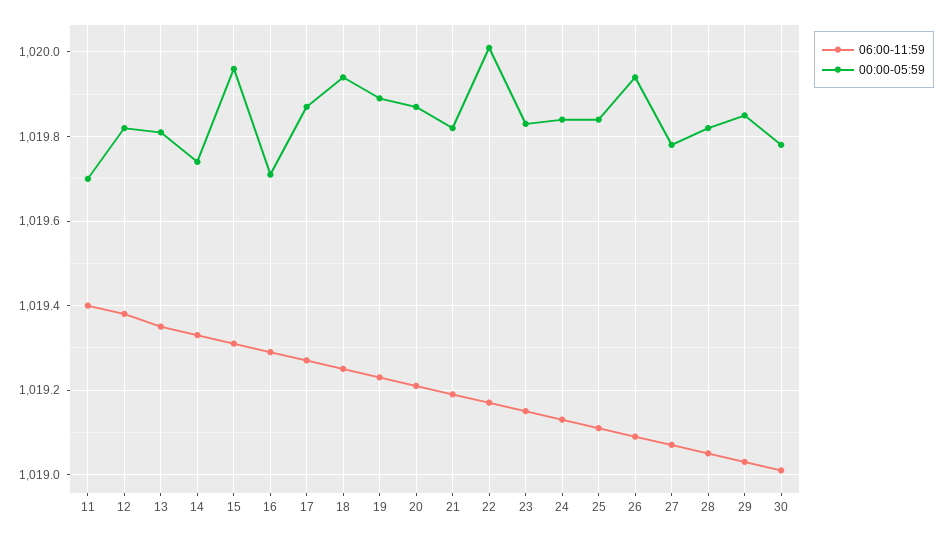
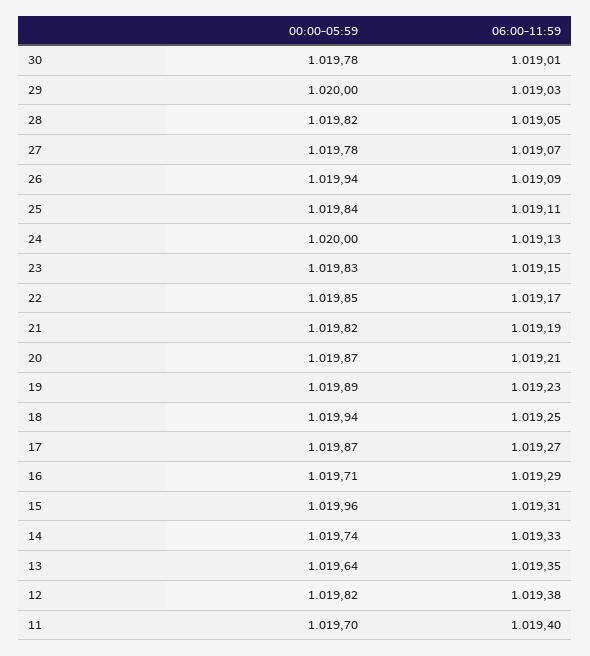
  {
    "06:00-11:59": {
      "11": 1019.4,
      "12": 1019.38,
      "13": 1019.35,
      "14": 1019.33,
      "15": 1019.31,
      "16": 1019.29,
      "17": 1019.27,
      "18": 1019.25,
      "19": 1019.23,
      "20": 1019.21,
      "21": 1019.19,
      "22": 1019.17,
      "23": 1019.15,
      "24": 1019.13,
      "25": 1019.11,
      "26": 1019.09,
      "27": 1019.07,
      "28": 1019.05,
      "29": 1019.03,
      "30": 1019.01
    },
    "00:00-05:59": {
      "11": 1019.7,
      "12": 1019.82,
-     "13": 1019.8,
+     "13": 1019.64,
      "14": 1019.74,
      "15": 1019.96,
      "16": 1019.71,
      "17": 1019.87,
      "18": 1019.94,
      "19": 1019.89,
      "20": 1019.87,
      "21": 1019.82,
-     "22": 1020,
+     "22": 1019.85,
      "23": 1019.83,
-     "24": 1019.85,
+     "24": 1020,
      "25": 1019.84,
      "26": 1019.94,
      "27": 1019.78,
      "28": 1019.82,
-     "29": 1019.85,
+     "29": 1020,
      "30": 1019.78
    }
  }

